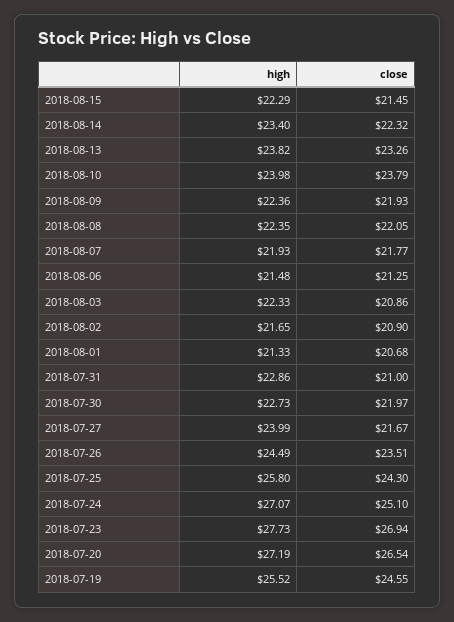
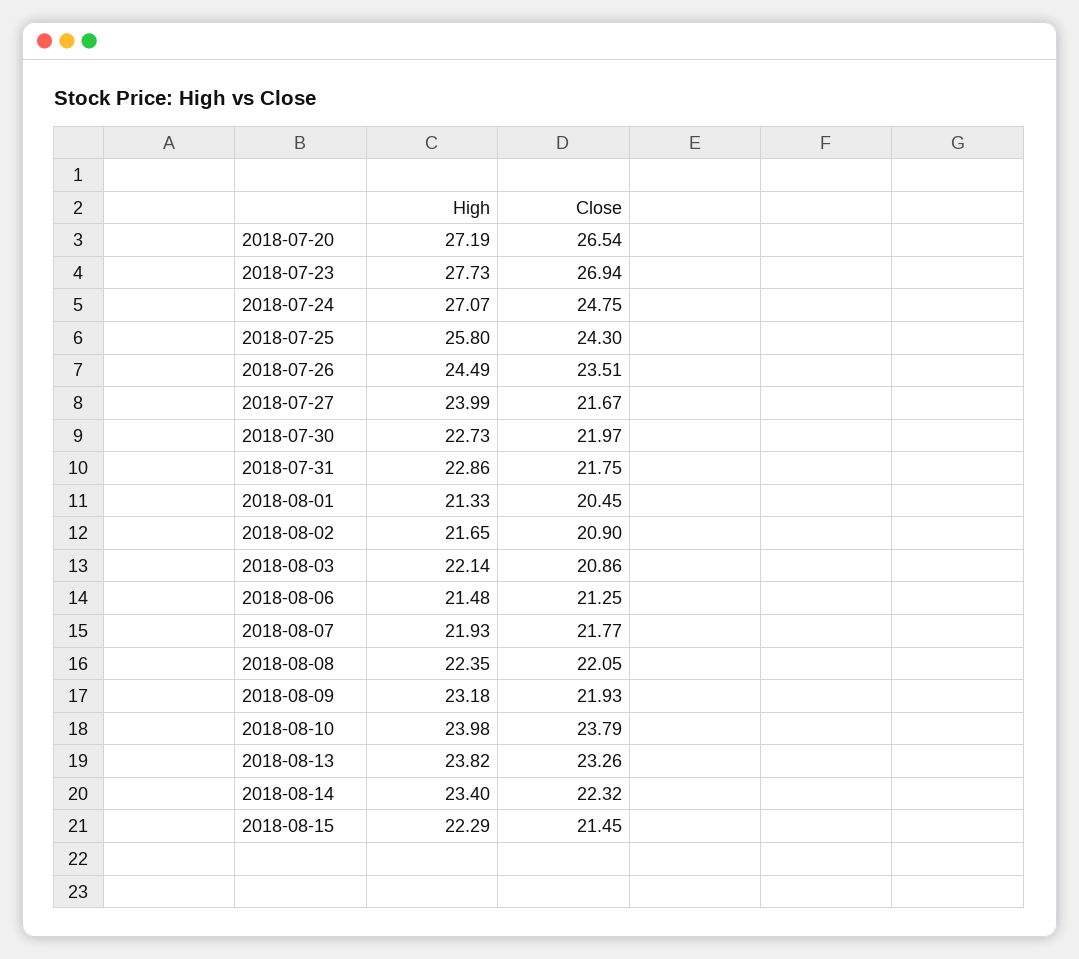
  {
    "high": {
      "2018-08-15": 22.29,
      "2018-08-14": 23.4,
      "2018-08-13": 23.82,
      "2018-08-10": 23.98,
-     "2018-08-09": 22.36,
+     "2018-08-09": 23.18,
      "2018-08-08": 22.35,
      "2018-08-07": 21.93,
      "2018-08-06": 21.48,
-     "2018-08-03": 22.33,
+     "2018-08-03": 22.14,
      "2018-08-02": 21.65,
      "2018-08-01": 21.33,
      "2018-07-31": 22.86,
      "2018-07-30": 22.73,
      "2018-07-27": 23.99,
      "2018-07-26": 24.49,
      "2018-07-25": 25.8,
      "2018-07-24": 27.07,
      "2018-07-23": 27.73,
-     "2018-07-20": 27.19,
+     "2018-07-20": 27.19
-     "2018-07-19": 25.52
    },
    "close": {
      "2018-08-15": 21.45,
      "2018-08-14": 22.32,
      "2018-08-13": 23.26,
      "2018-08-10": 23.79,
      "2018-08-09": 21.93,
      "2018-08-08": 22.05,
      "2018-08-07": 21.77,
      "2018-08-06": 21.25,
      "2018-08-03": 20.86,
      "2018-08-02": 20.9,
-     "2018-08-01": 20.68,
+     "2018-08-01": 20.45,
-     "2018-07-31": 21,
+     "2018-07-31": 21.75,
      "2018-07-30": 21.97,
      "2018-07-27": 21.67,
      "2018-07-26": 23.51,
      "2018-07-25": 24.3,
-     "2018-07-24": 25.1,
+     "2018-07-24": 24.75,
      "2018-07-23": 26.94,
-     "2018-07-20": 26.54,
+     "2018-07-20": 26.54
-     "2018-07-19": 24.55
    }
  }

